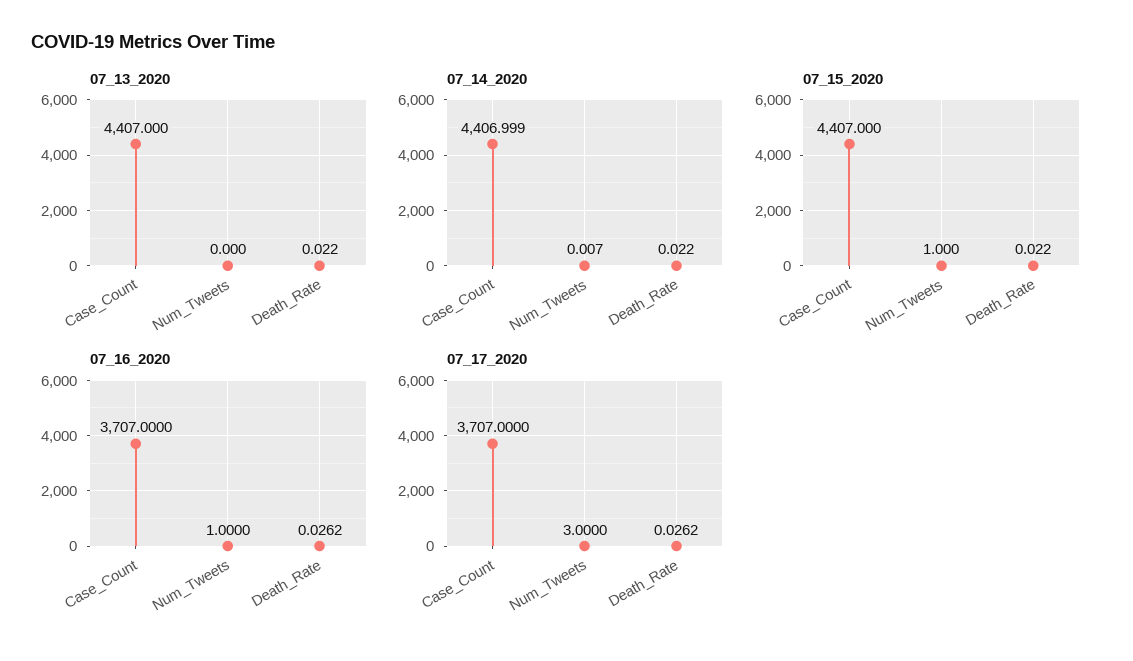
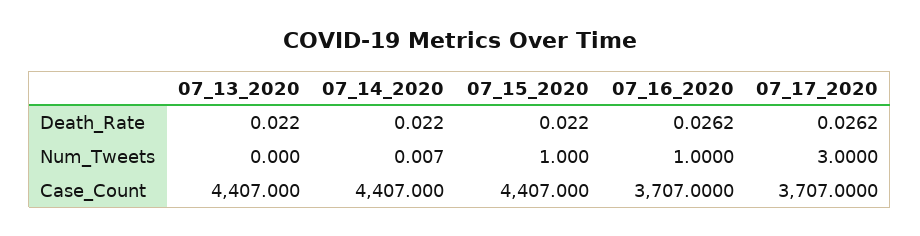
  {
    "07_13_2020": {
      "Case_Count": 4407,
      "Num_Tweets": 0,
      "Death_Rate": 0.022
    },
    "07_14_2020": {
-     "Case_Count": 4406.999,
+     "Case_Count": 4407,
      "Num_Tweets": 0.007,
      "Death_Rate": 0.022
    },
    "07_15_2020": {
      "Case_Count": 4407,
      "Num_Tweets": 1,
      "Death_Rate": 0.022
    },
    "07_16_2020": {
      "Case_Count": 3707,
      "Num_Tweets": 1,
      "Death_Rate": 0.0262
    },
    "07_17_2020": {
      "Case_Count": 3707,
      "Num_Tweets": 3,
      "Death_Rate": 0.0262
    }
  }

